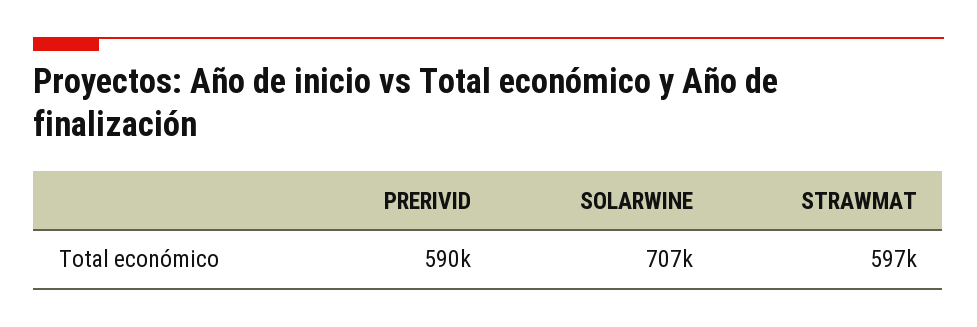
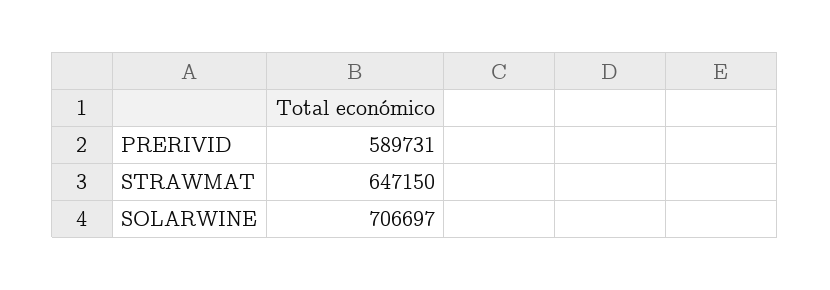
  {
    "PRERIVID": 589731,
    "SOLARWINE": 706697,
-   "STRAWMAT": 597000
+   "STRAWMAT": 647150
  }

